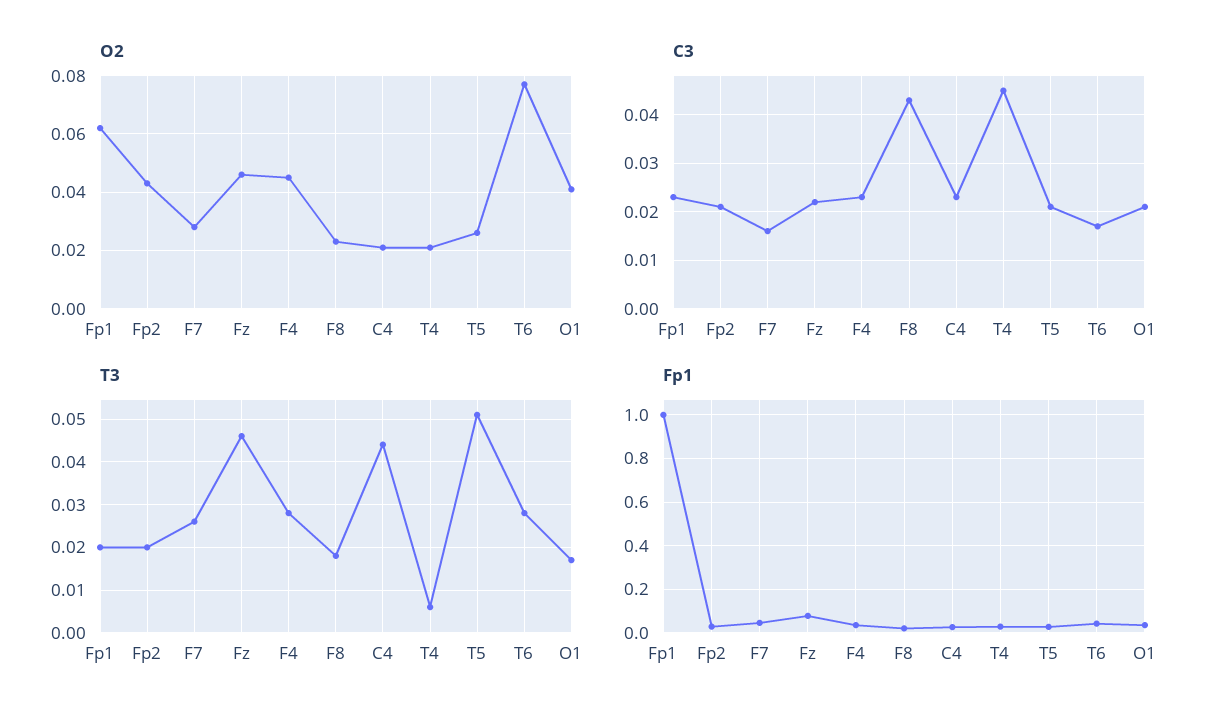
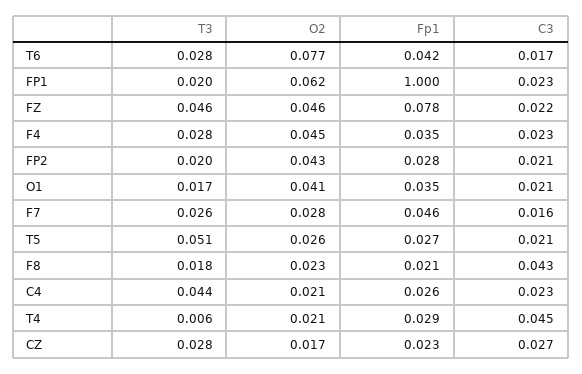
  {
    "O2": {
      "Fp1": 0.062,
      "Fp2": 0.043,
      "F7": 0.028,
      "Fz": 0.046,
      "F4": 0.045,
      "F8": 0.023,
      "C4": 0.021,
      "T4": 0.021,
      "T5": 0.026,
      "T6": 0.077,
-     "O1": 0.041
+     "O1": 0.041,
+     "CZ": 0.017
    },
    "C3": {
      "Fp1": 0.023,
      "Fp2": 0.021,
      "F7": 0.016,
      "Fz": 0.022,
      "F4": 0.023,
      "F8": 0.043,
      "C4": 0.023,
      "T4": 0.045,
      "T5": 0.021,
      "T6": 0.017,
-     "O1": 0.021
+     "O1": 0.021,
+     "CZ": 0.027
    },
    "T3": {
      "Fp1": 0.02,
      "Fp2": 0.02,
      "F7": 0.026,
      "Fz": 0.046,
      "F4": 0.028,
      "F8": 0.018,
      "C4": 0.044,
      "T4": 0.006,
      "T5": 0.051,
      "T6": 0.028,
-     "O1": 0.017
+     "O1": 0.017,
+     "CZ": 0.028
    },
    "Fp1": {
      "Fp1": 1,
      "Fp2": 0.028,
      "F7": 0.046,
      "Fz": 0.078,
      "F4": 0.035,
      "F8": 0.021,
      "C4": 0.026,
      "T4": 0.029,
      "T5": 0.027,
      "T6": 0.042,
-     "O1": 0.035
+     "O1": 0.035,
+     "CZ": 0.023
    }
  }

